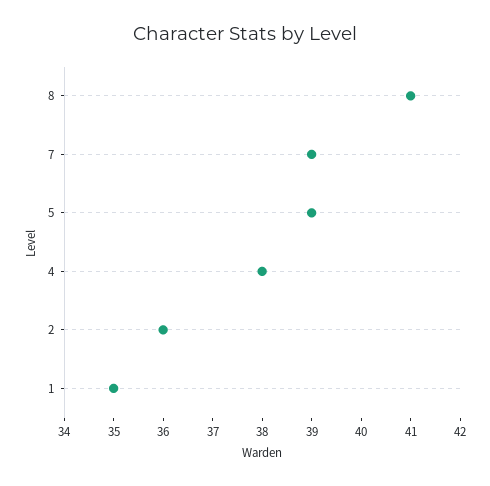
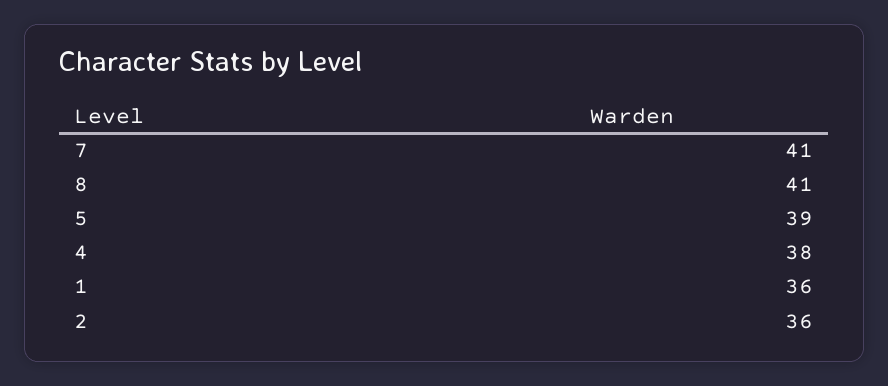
  {
    "8": 41,
-   "7": 39,
+   "7": 41,
    "5": 39,
    "4": 38,
    "2": 36,
-   "1": 35
+   "1": 36
  }

